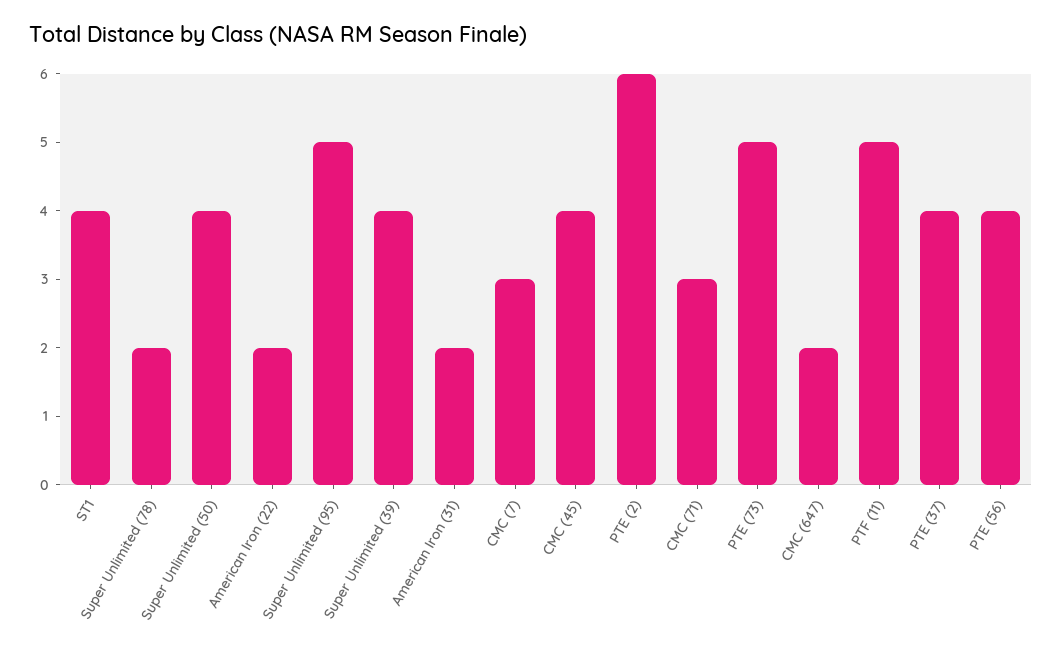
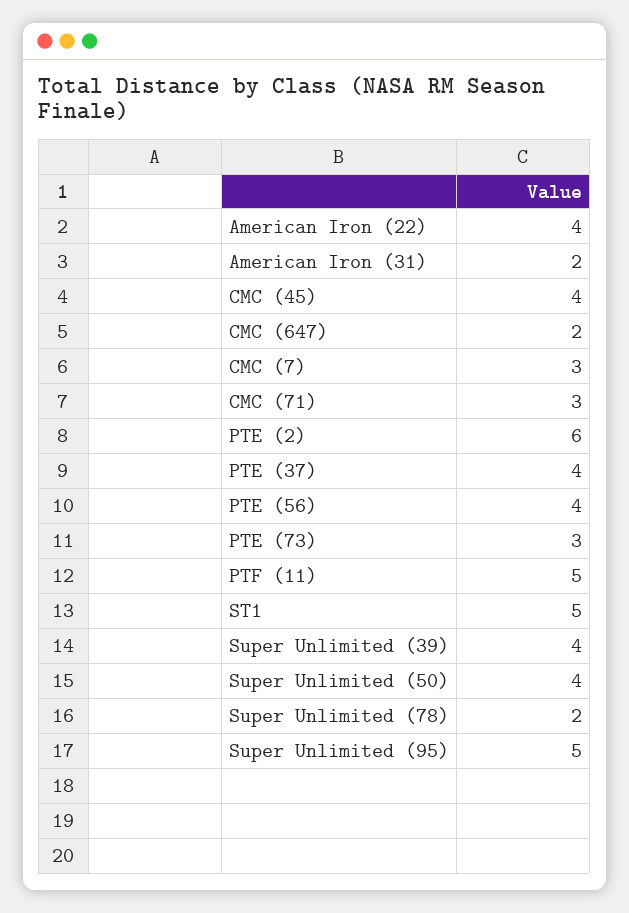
  {
-   "ST1": 4,
+   "ST1": 5,
    "Super Unlimited (78)": 2,
    "Super Unlimited (50)": 4,
-   "American Iron (22)": 2,
+   "American Iron (22)": 4,
    "Super Unlimited (95)": 5,
    "Super Unlimited (39)": 4,
    "American Iron (31)": 2,
    "CMC (7)": 3,
    "CMC (45)": 4,
    "PTE (2)": 6,
    "CMC (71)": 3,
-   "PTE (73)": 5,
+   "PTE (73)": 3,
    "CMC (647)": 2,
    "PTF (11)": 5,
    "PTE (37)": 4,
    "PTE (56)": 4
  }

